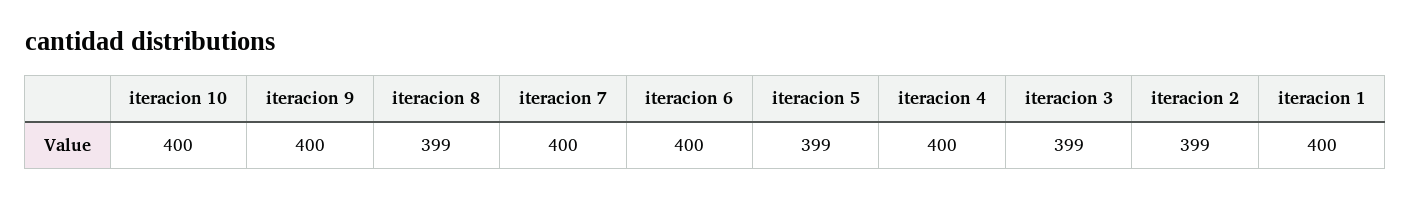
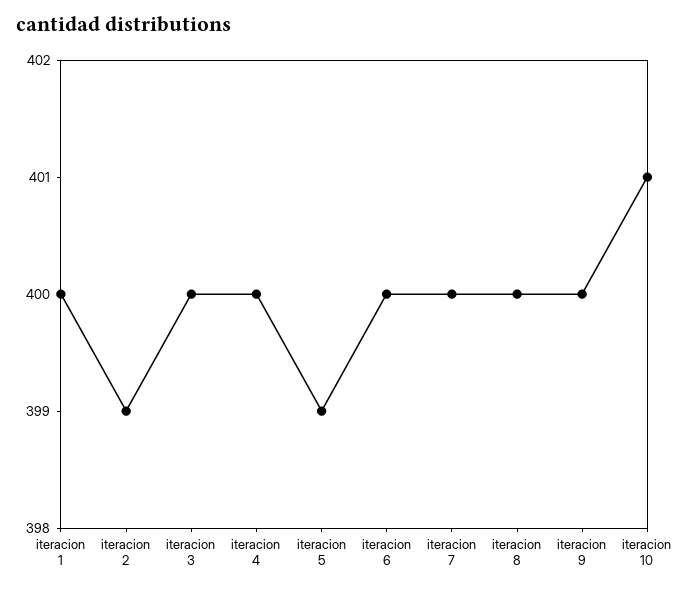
  {
-   "iteracion 10": 400,
+   "iteracion 10": 401,
    "iteracion 9": 400,
-   "iteracion 8": 399,
+   "iteracion 8": 400,
    "iteracion 7": 400,
    "iteracion 6": 400,
    "iteracion 5": 399,
    "iteracion 4": 400,
-   "iteracion 3": 399,
+   "iteracion 3": 400,
    "iteracion 2": 399,
    "iteracion 1": 400
  }

